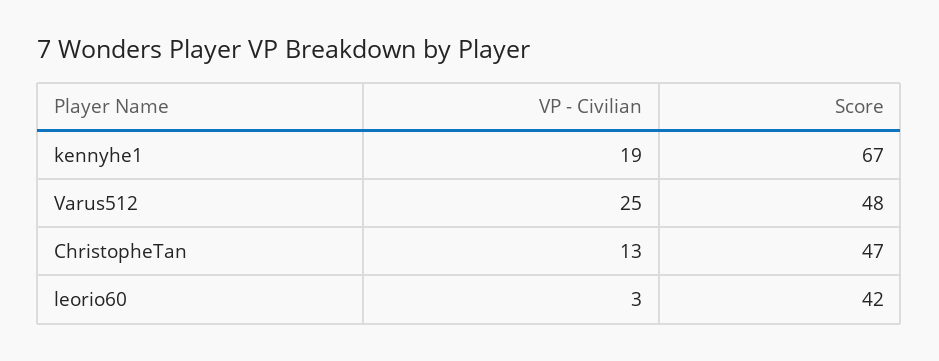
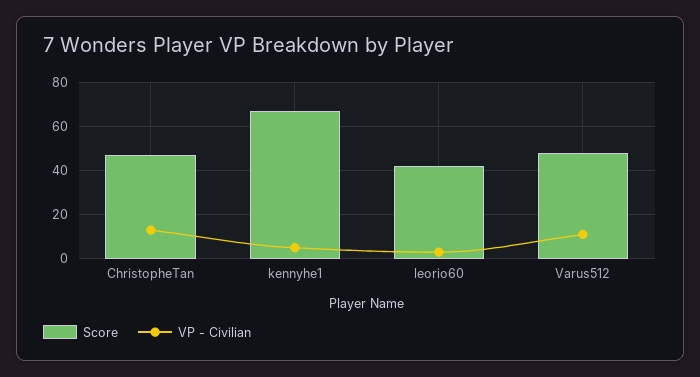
  {
    "VP - Civilian": {
-     "kennyhe1": 19,
+     "kennyhe1": 5,
-     "Varus512": 25,
+     "Varus512": 10,
      "ChristopheTan": 13,
      "leorio60": 3
    },
    "Score": {
      "kennyhe1": 67,
      "Varus512": 48,
      "ChristopheTan": 47,
      "leorio60": 42
    }
  }

